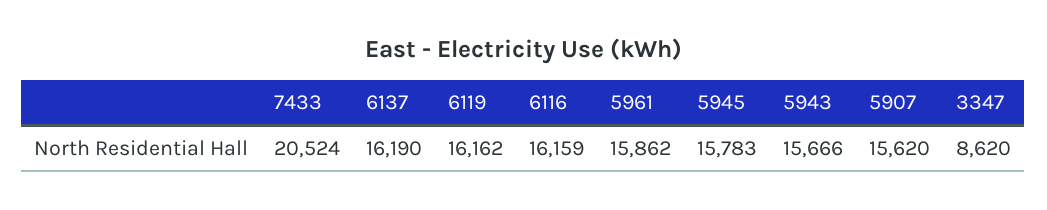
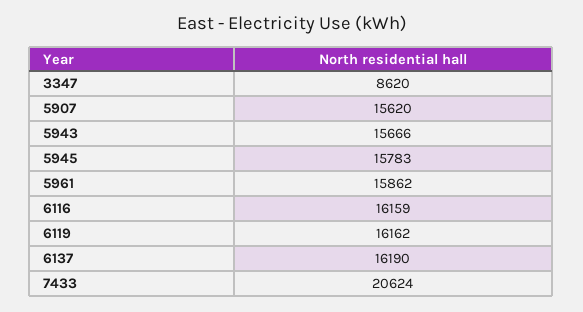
  {
-   "7433": 20524,
+   "7433": 20624,
    "6137": 16190,
    "6119": 16162,
    "6116": 16159,
    "5961": 15862,
    "5945": 15783,
    "5943": 15666,
    "5907": 15620,
    "3347": 8620
  }

